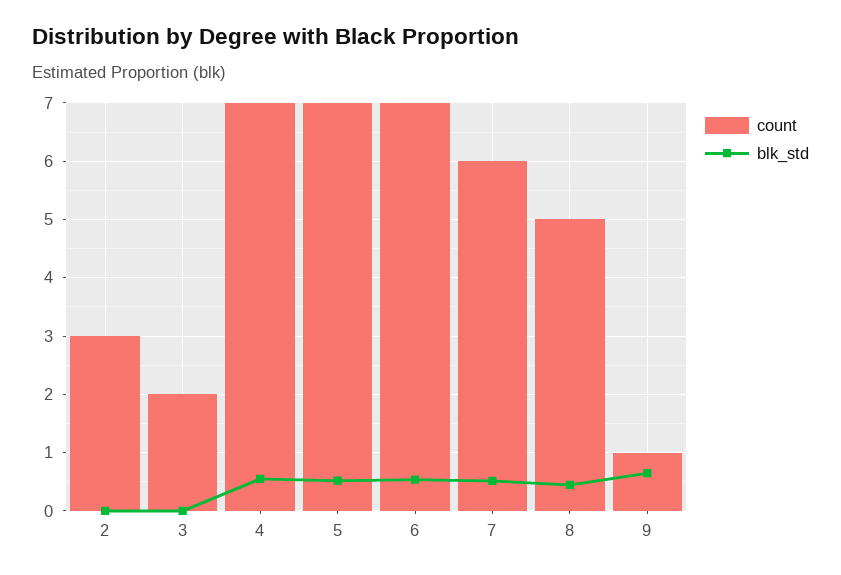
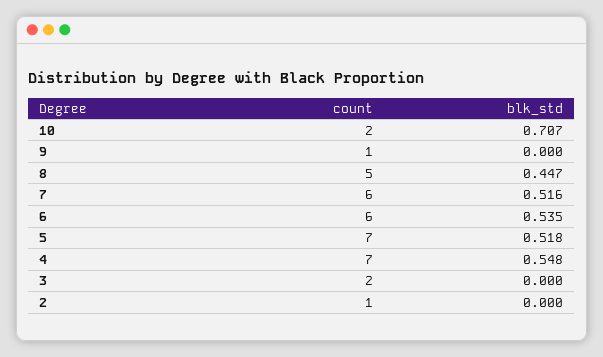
  {
    "count": {
-     "2": 3,
+     "2": 1,
      "3": 2,
      "4": 7,
      "5": 7,
-     "6": 7,
+     "6": 6,
      "7": 6,
      "8": 5,
-     "9": 1
+     "9": 1,
+     "10": 2
    },
    "blk_std": {
      "2": 0,
      "3": 0,
      "4": 0.548,
      "5": 0.518,
      "6": 0.535,
      "7": 0.516,
      "8": 0.447,
-     "9": 0.6
+     "9": 0,
+     "10": 0.707
    }
  }

